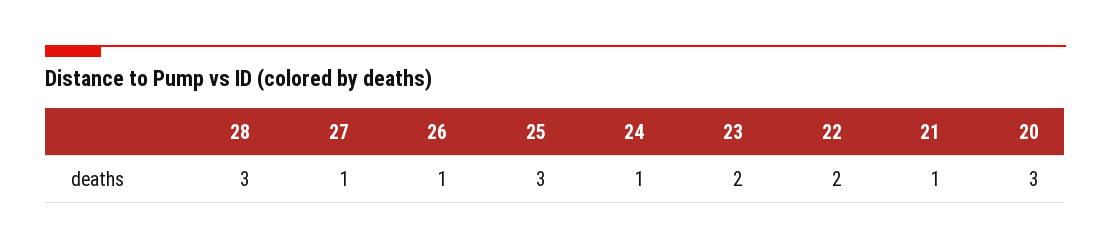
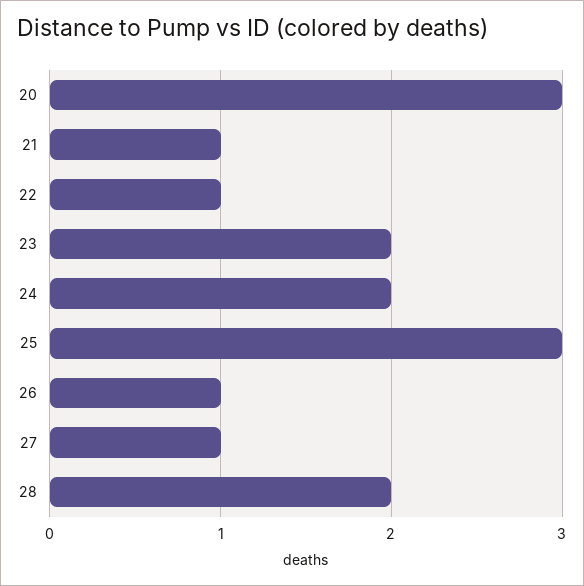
  {
-   "28": 3,
+   "28": 2,
    "27": 1,
    "26": 1,
    "25": 3,
-   "24": 1,
+   "24": 2,
    "23": 2,
-   "22": 2,
+   "22": 1,
    "21": 1,
    "20": 3
  }

